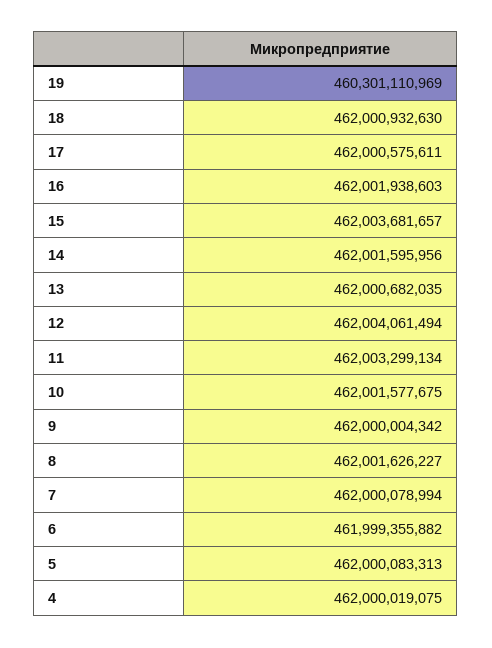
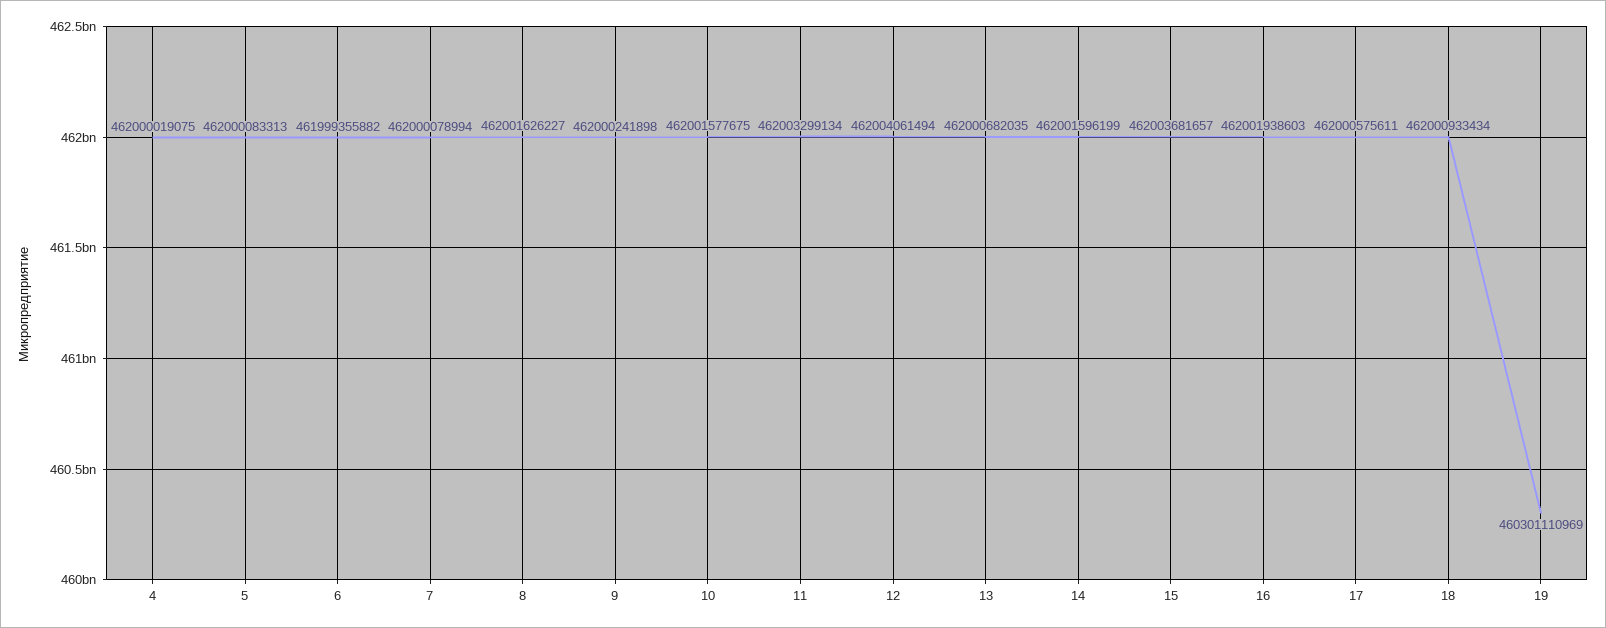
  {
    "19": 460301110969,
-   "18": 462000932630,
+   "18": 462000933434,
    "17": 462000575611,
    "16": 462001938603,
    "15": 462003681657,
-   "14": 462001595956,
+   "14": 462001596199,
    "13": 462000682035,
    "12": 462004061494,
    "11": 462003299134,
    "10": 462001577675,
-   "9": 462000004342,
+   "9": 462000241898,
    "8": 462001626227,
    "7": 462000078994,
    "6": 461999355882,
    "5": 462000083313,
    "4": 462000019075
  }

